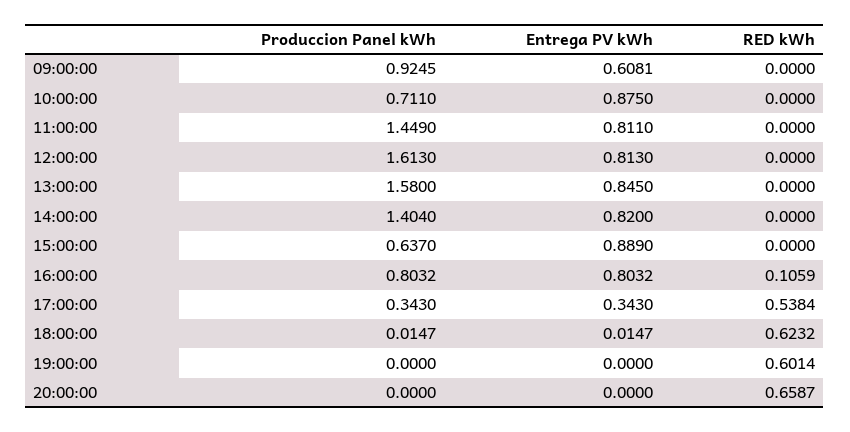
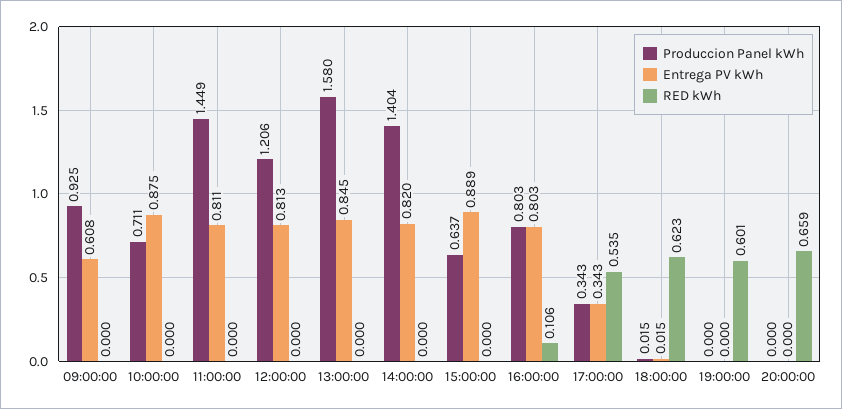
  {
    "Produccion Panel kWh": {
      "09:00:00": 0.9245,
      "10:00:00": 0.711,
      "11:00:00": 1.449,
-     "12:00:00": 1.613,
+     "12:00:00": 1.206,
      "13:00:00": 1.58,
      "14:00:00": 1.404,
      "15:00:00": 0.637,
      "16:00:00": 0.8032,
      "17:00:00": 0.343,
      "18:00:00": 0.0147,
      "19:00:00": 0,
      "20:00:00": 0
    },
    "Entrega PV kWh": {
      "09:00:00": 0.6081,
      "10:00:00": 0.875,
      "11:00:00": 0.811,
      "12:00:00": 0.813,
      "13:00:00": 0.845,
      "14:00:00": 0.82,
      "15:00:00": 0.889,
      "16:00:00": 0.8032,
      "17:00:00": 0.343,
      "18:00:00": 0.0147,
      "19:00:00": 0,
      "20:00:00": 0
    },
    "RED kWh": {
      "09:00:00": 0,
      "10:00:00": 0,
      "11:00:00": 0,
      "12:00:00": 0,
      "13:00:00": 0,
      "14:00:00": 0,
      "15:00:00": 0,
      "16:00:00": 0.1059,
-     "17:00:00": 0.5384,
+     "17:00:00": 0.535,
      "18:00:00": 0.6232,
      "19:00:00": 0.6014,
      "20:00:00": 0.6587
    }
  }

